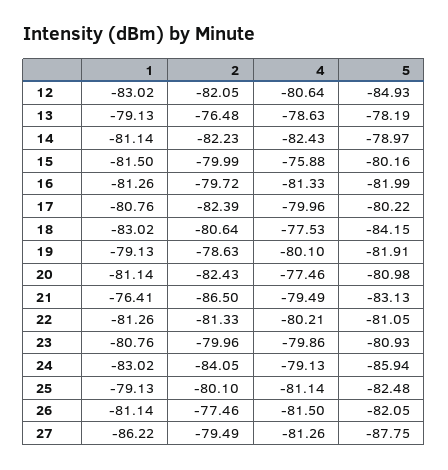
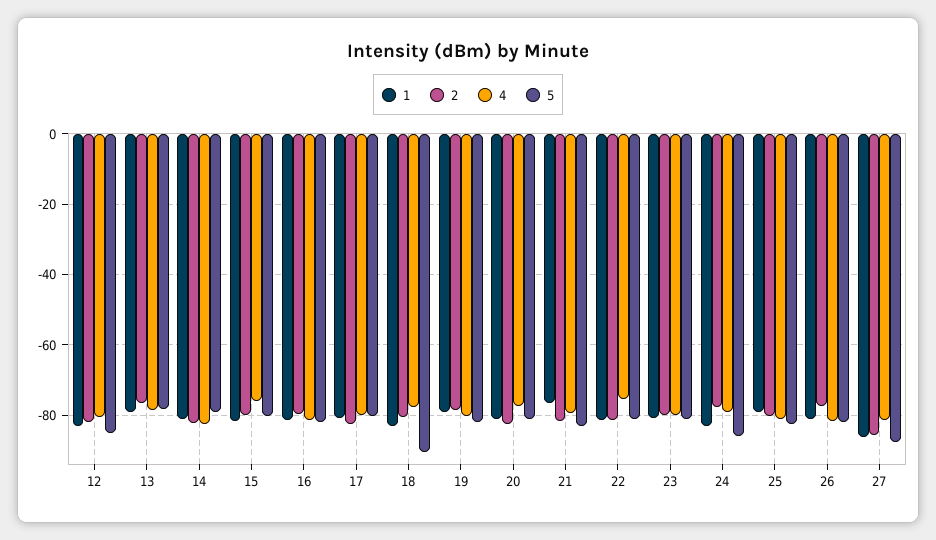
  {
    "1": {
      "12": -83.02,
      "13": -79.13,
      "14": -81.14,
      "15": -81.5,
      "16": -81.26,
      "17": -80.76,
      "18": -83.02,
      "19": -79.13,
      "20": -81.14,
      "21": -76.41,
      "22": -81.26,
      "23": -80.76,
      "24": -83.02,
      "25": -79.13,
      "26": -81.14,
      "27": -86.22
    },
    "2": {
      "12": -82.05,
      "13": -76.48,
      "14": -82.23,
      "15": -79.99,
      "16": -79.72,
      "17": -82.39,
      "18": -80.64,
      "19": -78.63,
      "20": -82.43,
-     "21": -86.5,
+     "21": -82,
      "22": -81.33,
      "23": -79.96,
-     "24": -84.05,
+     "24": -78,
      "25": -80.1,
      "26": -77.46,
-     "27": -79.49
+     "27": -86
    },
    "4": {
      "12": -80.64,
      "13": -78.63,
      "14": -82.43,
      "15": -75.88,
      "16": -81.33,
      "17": -79.96,
      "18": -77.53,
      "19": -80.1,
      "20": -77.46,
      "21": -79.49,
-     "22": -80.21,
+     "22": -76,
      "23": -79.86,
      "24": -79.13,
      "25": -81.14,
      "26": -81.5,
      "27": -81.26
    },
    "5": {
      "12": -84.93,
      "13": -78.19,
      "14": -78.97,
      "15": -80.16,
      "16": -81.99,
      "17": -80.22,
-     "18": -84.15,
+     "18": -90,
      "19": -81.91,
      "20": -80.98,
      "21": -83.13,
      "22": -81.05,
      "23": -80.93,
      "24": -85.94,
      "25": -82.48,
      "26": -82.05,
      "27": -87.75
    }
  }

